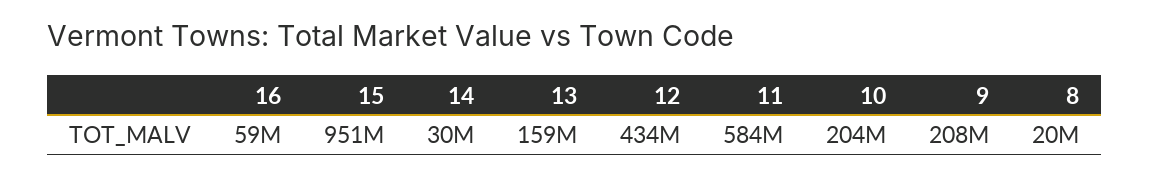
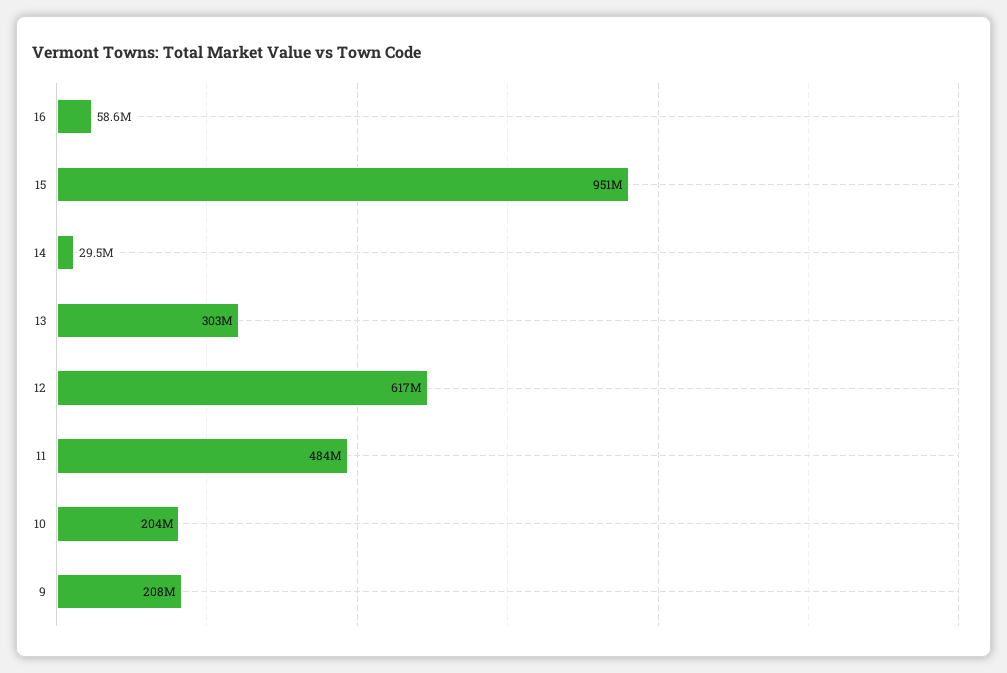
  {
    "16": 58600000,
    "15": 951000000,
    "14": 29500000,
-   "13": 159000000,
+   "13": 303000000,
-   "12": 434000000,
+   "12": 617000000,
-   "11": 584000000,
+   "11": 484000000,
    "10": 204000000,
-   "9": 208000000,
+   "9": 208000000
-   "8": 20000000
  }

